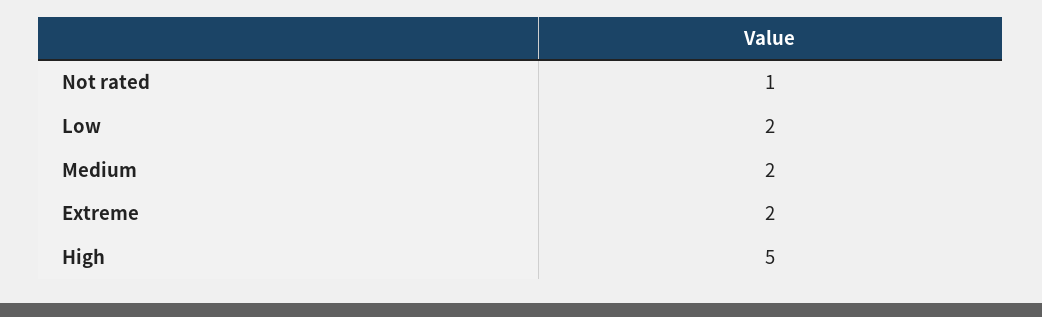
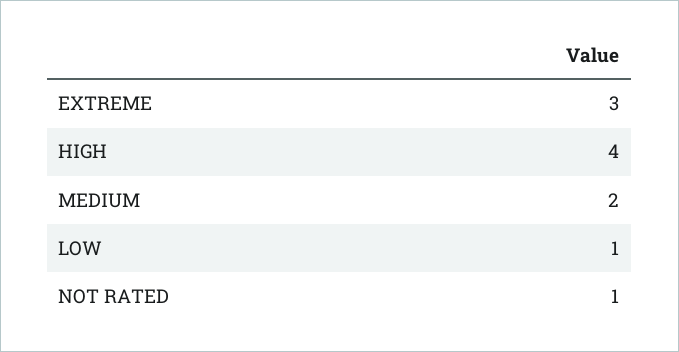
  {
    "Not rated": 1,
-   "Low": 2,
+   "Low": 1,
    "Medium": 2,
-   "Extreme": 2,
+   "Extreme": 3,
-   "High": 5
+   "High": 4
  }

